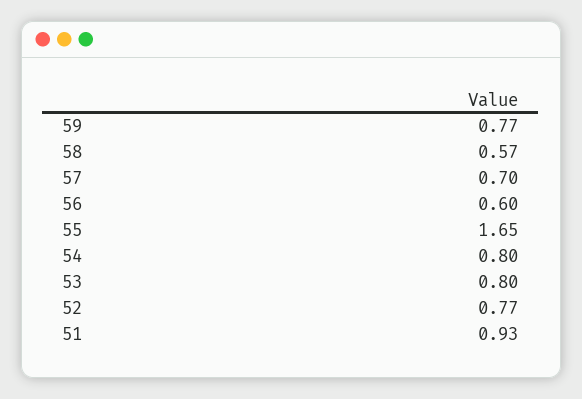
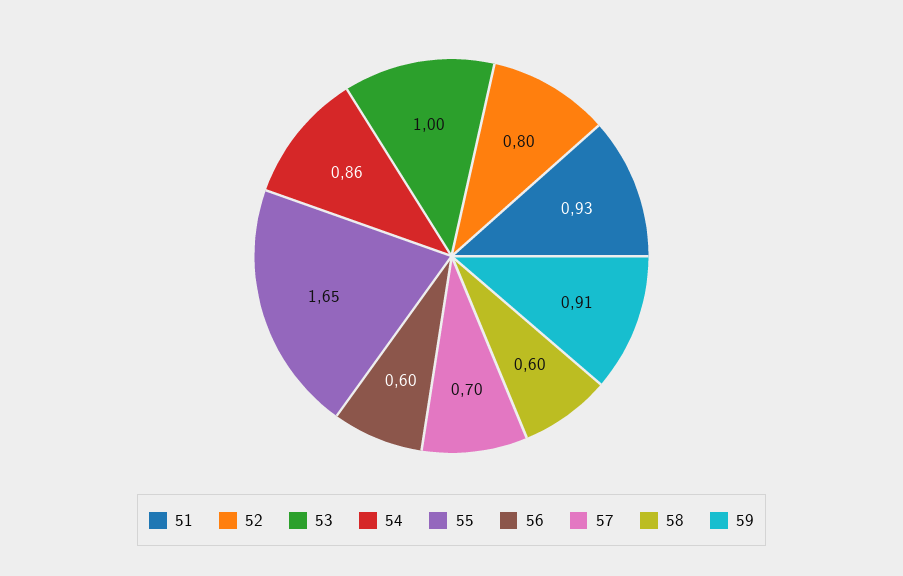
  {
-   "59": 0.77,
+   "59": 0.91,
-   "58": 0.57,
+   "58": 0.6,
    "57": 0.7,
    "56": 0.6,
    "55": 1.65,
-   "54": 0.8,
+   "54": 0.86,
-   "53": 0.8,
+   "53": 1,
-   "52": 0.77,
+   "52": 0.8,
    "51": 0.93
  }

